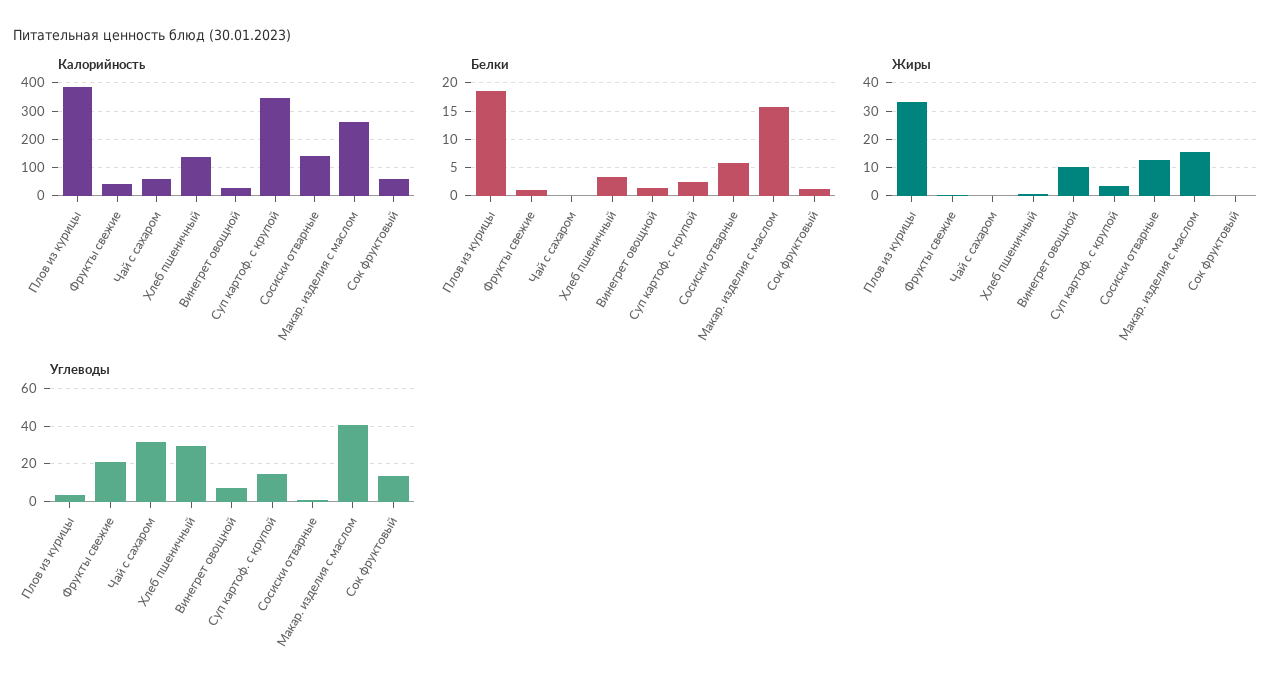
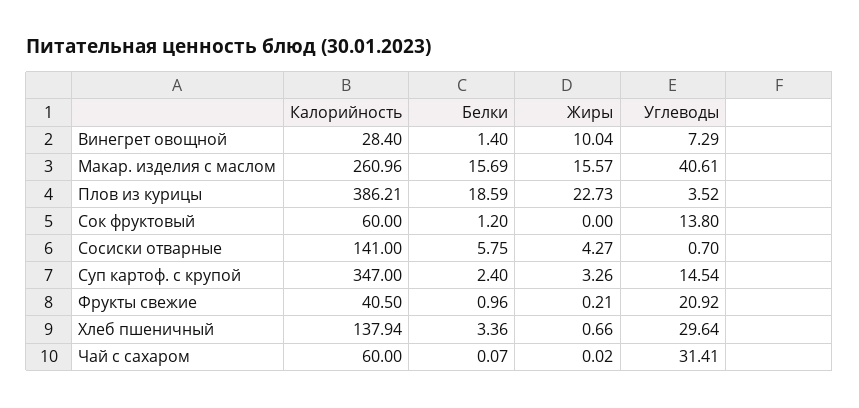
  {
    "Калорийность": {
      "Плов из курицы": 386.21,
      "Фрукты свежие": 40.5,
      "Чай с сахаром": 60,
      "Хлеб пшеничный": 137.94,
      "Винегрет овощной": 28.4,
      "Суп картоф. с крупой": 347,
      "Сосиски отварные": 141,
      "Макар. изделия с маслом": 260.96,
      "Сок фруктовый": 60
    },
    "Белки": {
      "Плов из курицы": 18.59,
      "Фрукты свежие": 0.96,
      "Чай с сахаром": 0.07,
      "Хлеб пшеничный": 3.36,
      "Винегрет овощной": 1.4,
      "Суп картоф. с крупой": 2.4,
      "Сосиски отварные": 5.75,
      "Макар. изделия с маслом": 15.69,
      "Сок фруктовый": 1.2
    },
    "Жиры": {
-     "Плов из курицы": 32.5,
+     "Плов из курицы": 22.73,
      "Фрукты свежие": 0.21,
      "Чай с сахаром": 0.02,
      "Хлеб пшеничный": 0.66,
      "Винегрет овощной": 10.04,
      "Суп картоф. с крупой": 3.26,
-     "Сосиски отварные": 12.5,
+     "Сосиски отварные": 4.27,
      "Макар. изделия с маслом": 15.57,
      "Сок фруктовый": 0
    },
    "Углеводы": {
      "Плов из курицы": 3.52,
      "Фрукты свежие": 20.92,
      "Чай с сахаром": 31.41,
      "Хлеб пшеничный": 29.64,
      "Винегрет овощной": 7.29,
      "Суп картоф. с крупой": 14.54,
      "Сосиски отварные": 0.7,
      "Макар. изделия с маслом": 40.61,
      "Сок фруктовый": 13.8
    }
  }

